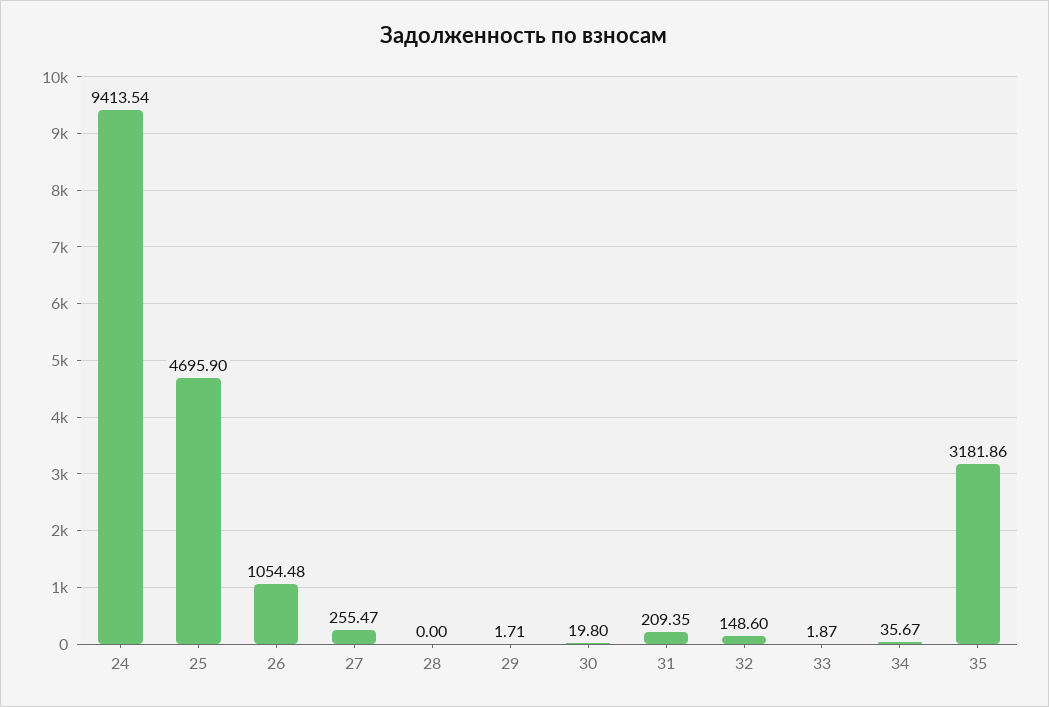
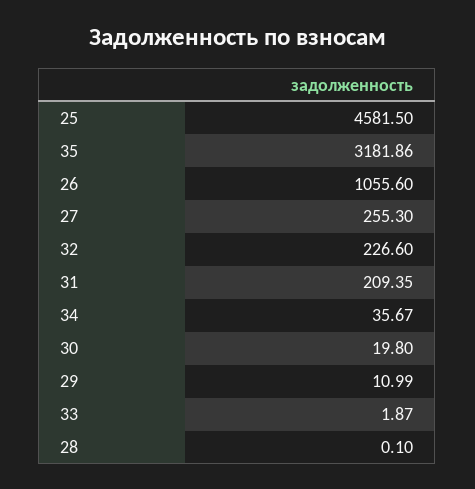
  {
-   "24": 9413.54,
-   "25": 4695.9,
+   "25": 4581.5,
-   "26": 1054.48,
+   "26": 1055.6,
-   "27": 255.47,
+   "27": 255.3,
-   "28": 0,
+   "28": 0.1,
-   "29": 1.71,
+   "29": 10.99,
    "30": 19.8,
    "31": 209.35,
-   "32": 148.6,
+   "32": 226.6,
    "33": 1.87,
    "34": 35.67,
    "35": 3181.86
  }

